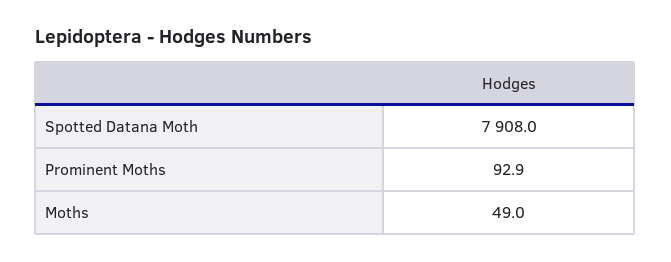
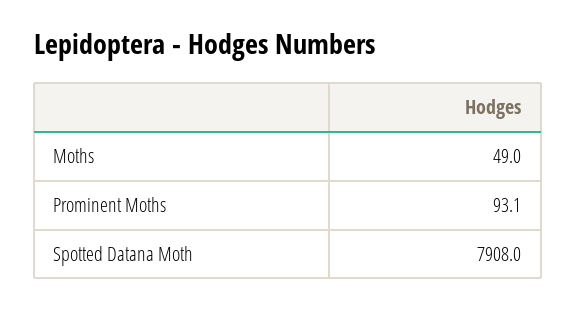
  {
    "Spotted Datana Moth": 7908,
-   "Prominent Moths": 92.9,
+   "Prominent Moths": 93.1,
    "Moths": 49
  }

